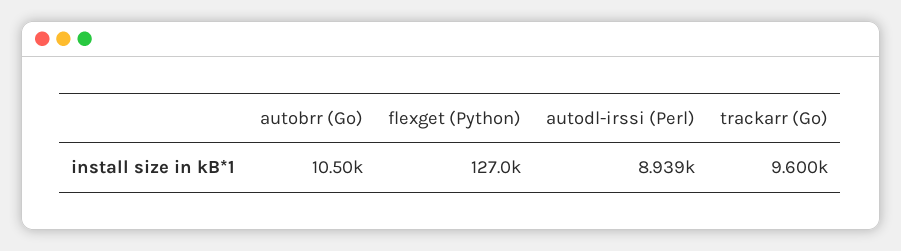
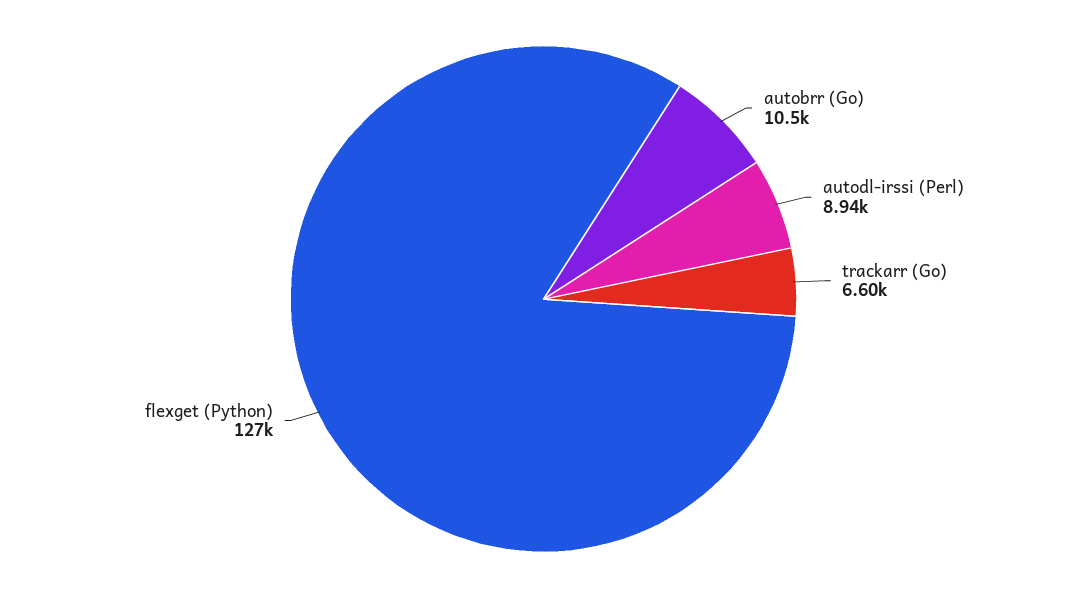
  {
    "autobrr (Go)": 10500,
    "flexget (Python)": 127000,
    "autodl-irssi (Perl)": 8939,
-   "trackarr (Go)": 9600
+   "trackarr (Go)": 6600
  }

